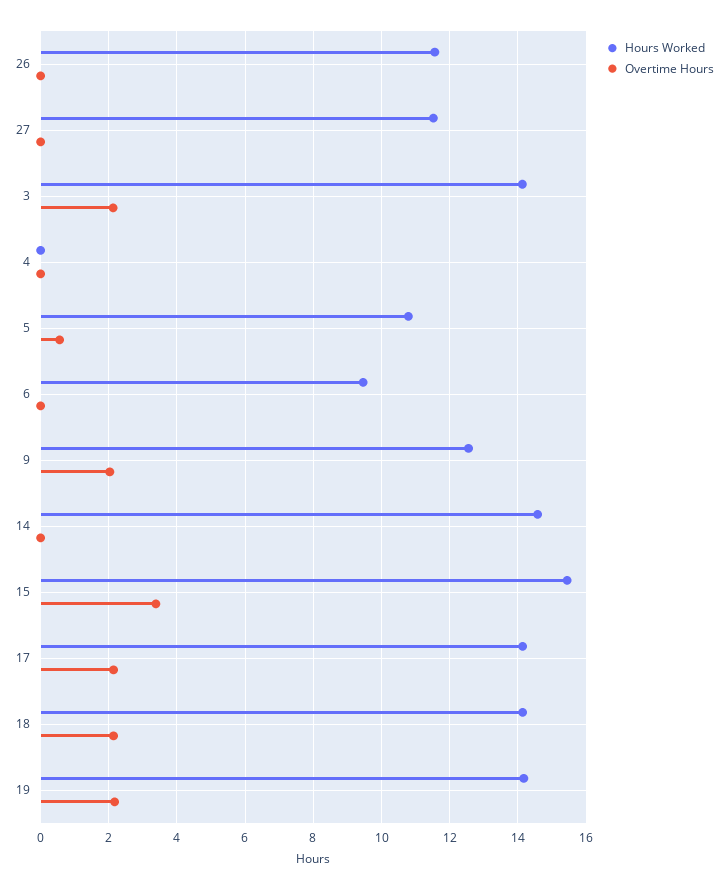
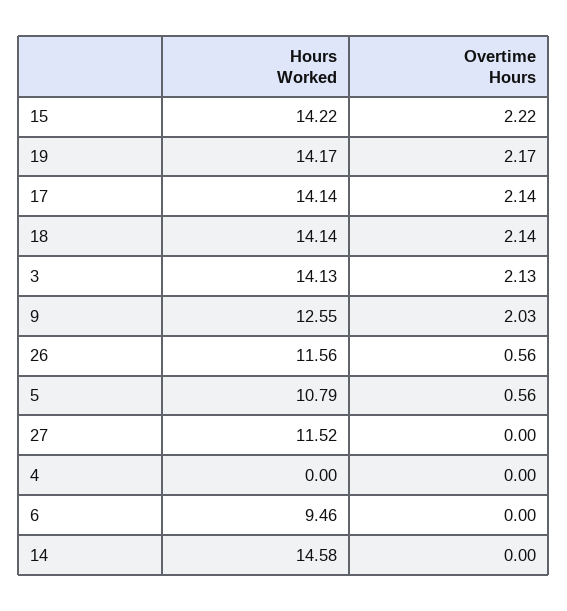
  {
    "Hours Worked": {
      "26": 11.56,
      "27": 11.52,
      "3": 14.13,
      "4": 0,
      "5": 10.79,
      "6": 9.46,
      "9": 12.55,
      "14": 14.58,
-     "15": 15.4,
+     "15": 14.22,
      "17": 14.14,
      "18": 14.14,
      "19": 14.17
    },
    "Overtime Hours": {
-     "26": 0,
+     "26": 0.56,
      "27": 0,
      "3": 2.13,
      "4": 0,
      "5": 0.56,
      "6": 0,
      "9": 2.03,
      "14": 0,
-     "15": 3.4,
+     "15": 2.22,
      "17": 2.14,
      "18": 2.14,
      "19": 2.17
    }
  }

